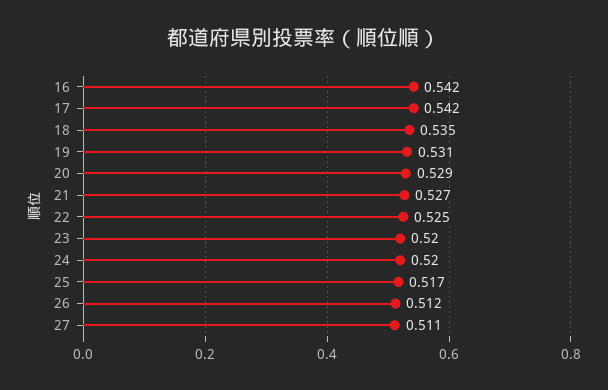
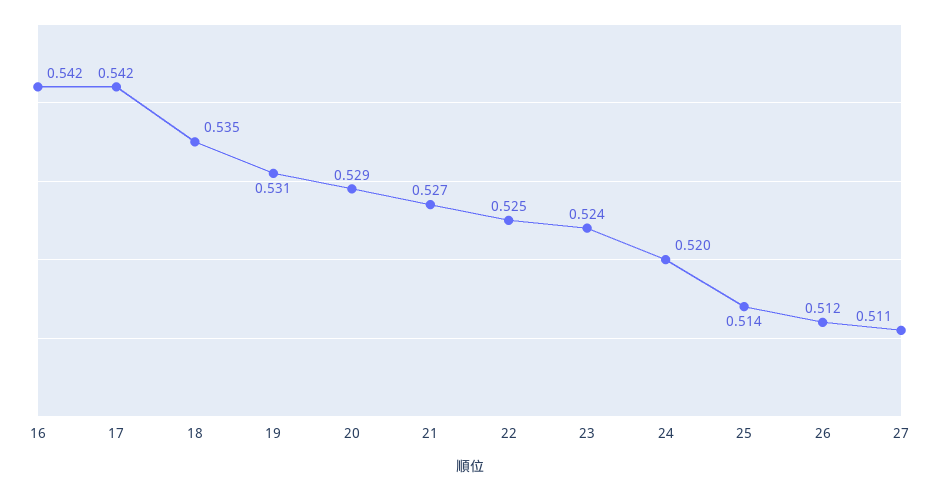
  {
    "16": 0.542,
    "17": 0.542,
    "18": 0.535,
    "19": 0.531,
    "20": 0.529,
    "21": 0.527,
    "22": 0.525,
-   "23": 0.52,
+   "23": 0.524,
    "24": 0.52,
-   "25": 0.517,
+   "25": 0.514,
    "26": 0.512,
    "27": 0.511
  }

